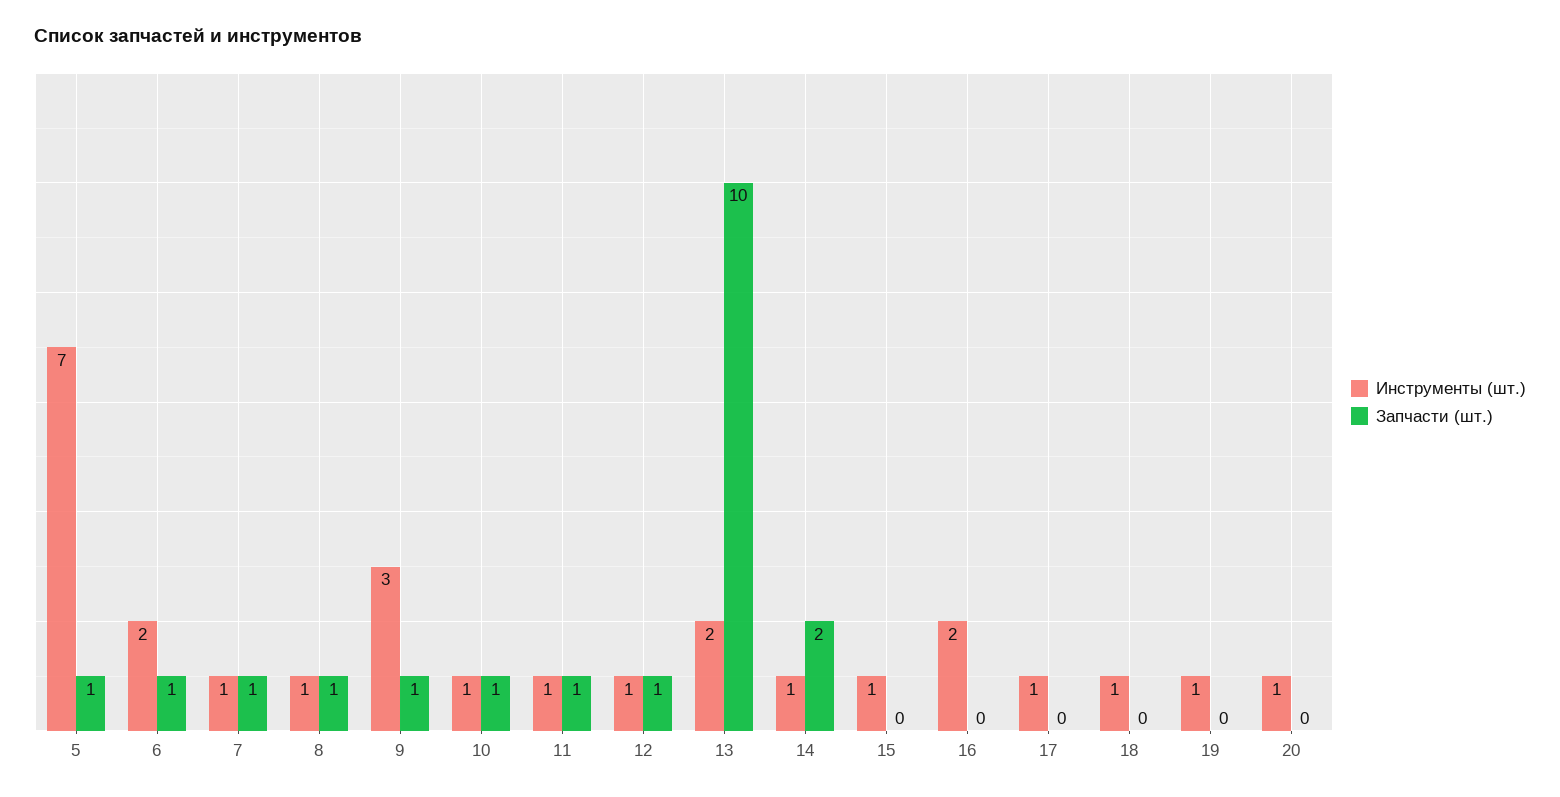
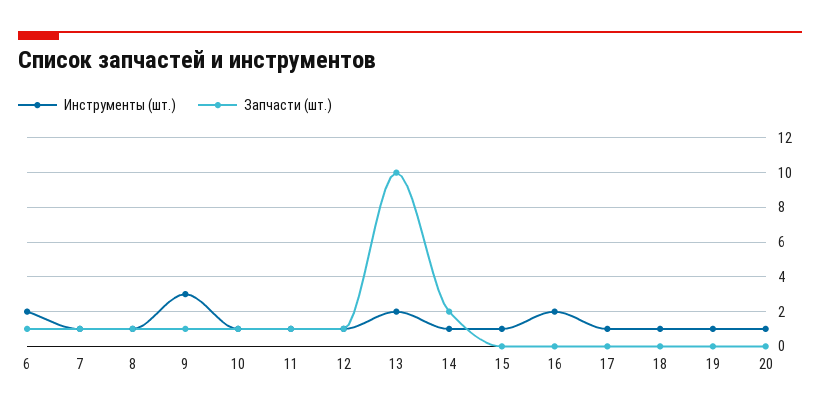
  {
    "Инструменты (шт.)": {
-     "5": 7,
      "6": 2,
      "7": 1,
      "8": 1,
      "9": 3,
      "10": 1,
      "11": 1,
      "12": 1,
      "13": 2,
      "14": 1,
      "15": 1,
      "16": 2,
      "17": 1,
      "18": 1,
      "19": 1,
      "20": 1
    },
    "Запчасти (шт.)": {
-     "5": 1,
      "6": 1,
      "7": 1,
      "8": 1,
      "9": 1,
      "10": 1,
      "11": 1,
      "12": 1,
      "13": 10,
      "14": 2,
      "15": 0,
      "16": 0,
      "17": 0,
      "18": 0,
      "19": 0,
      "20": 0
    }
  }

